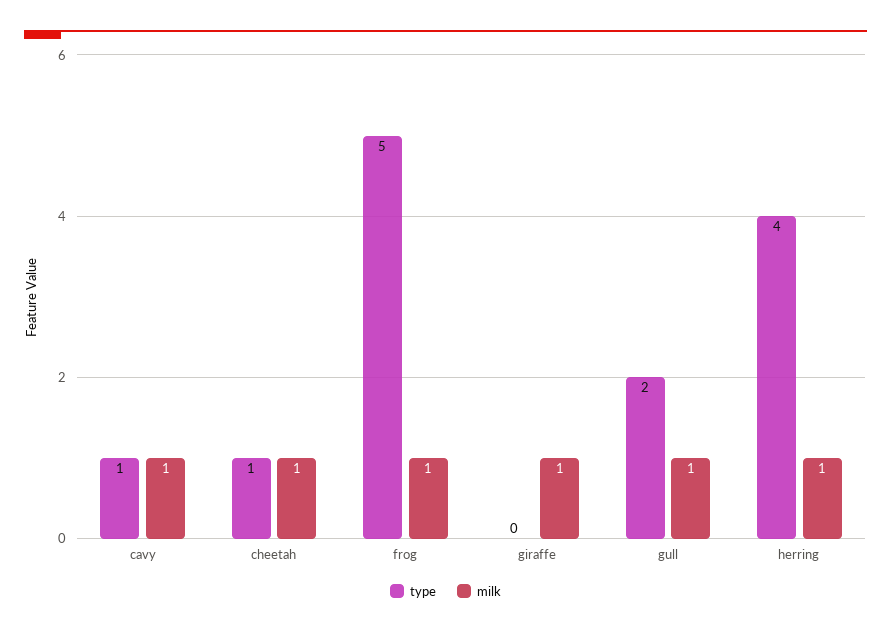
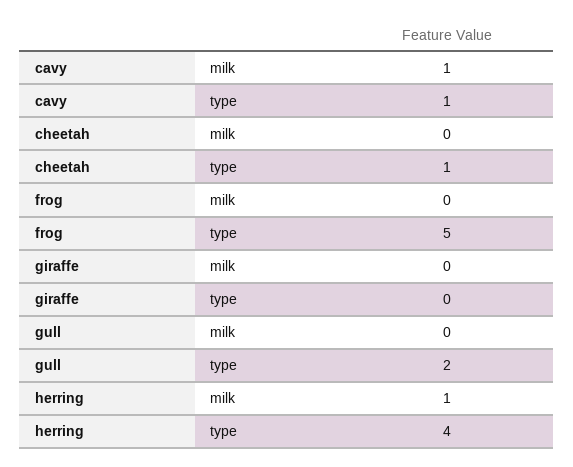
  {
    "type": {
      "cavy": 1,
      "cheetah": 1,
      "frog": 5,
      "giraffe": 0,
      "gull": 2,
      "herring": 4
    },
    "milk": {
      "cavy": 1,
-     "cheetah": 1,
+     "cheetah": 0,
-     "frog": 1,
+     "frog": 0,
-     "giraffe": 1,
+     "giraffe": 0,
-     "gull": 1,
+     "gull": 0,
      "herring": 1
    }
  }

